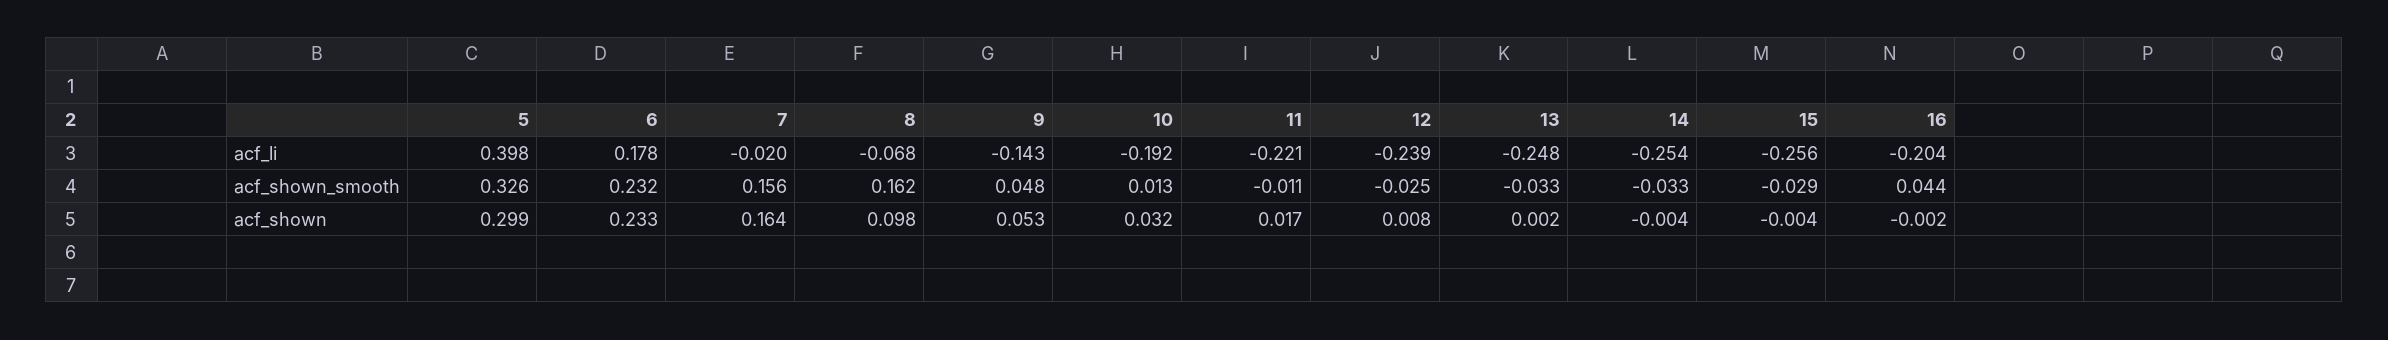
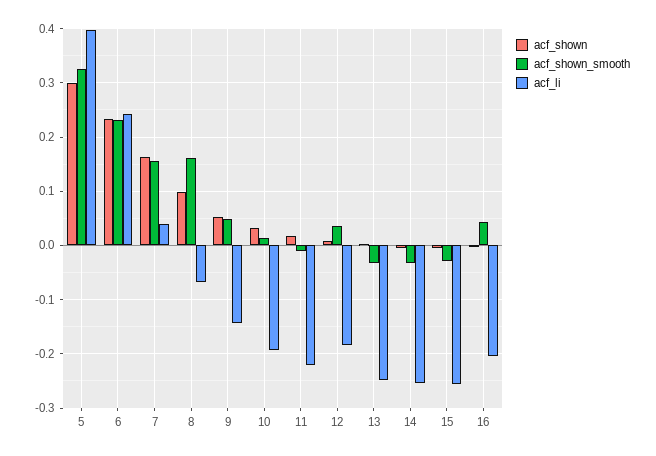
  {
    "acf_li": {
      "5": 0.398,
-     "6": 0.178,
+     "6": 0.24,
-     "7": -0.02,
+     "7": 0.04,
      "8": -0.068,
      "9": -0.143,
      "10": -0.192,
      "11": -0.221,
-     "12": -0.239,
+     "12": -0.18,
      "13": -0.248,
      "14": -0.254,
      "15": -0.256,
      "16": -0.204
    },
    "acf_shown_smooth": {
      "5": 0.326,
      "6": 0.232,
      "7": 0.156,
      "8": 0.162,
      "9": 0.048,
      "10": 0.013,
      "11": -0.011,
-     "12": -0.025,
+     "12": 0.04,
      "13": -0.033,
      "14": -0.033,
      "15": -0.029,
      "16": 0.044
    },
    "acf_shown": {
      "5": 0.299,
      "6": 0.233,
      "7": 0.164,
      "8": 0.098,
      "9": 0.053,
      "10": 0.032,
      "11": 0.017,
      "12": 0.008,
      "13": 0.002,
      "14": -0.004,
      "15": -0.004,
      "16": -0.002
    }
  }

